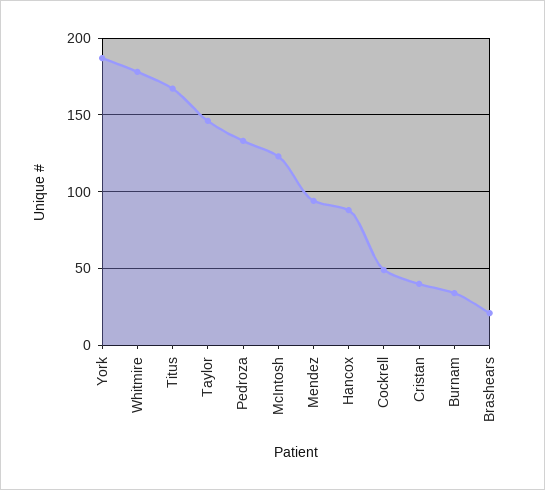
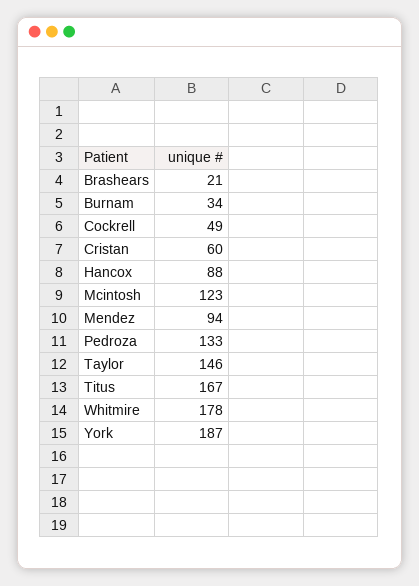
  {
    "York": 187,
    "Whitmire": 178,
    "Titus": 167,
    "Taylor": 146,
    "Pedroza": 133,
    "McIntosh": 123,
    "Mendez": 94,
    "Hancox": 88,
    "Cockrell": 49,
-   "Cristan": 40,
+   "Cristan": 60,
    "Burnam": 34,
    "Brashears": 21
  }

